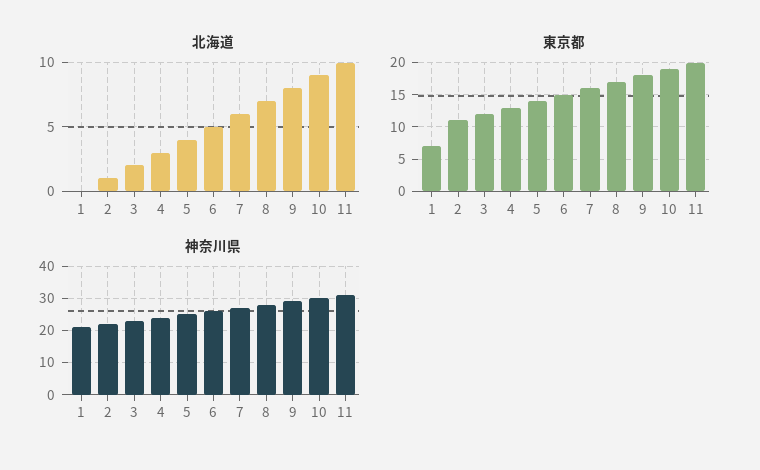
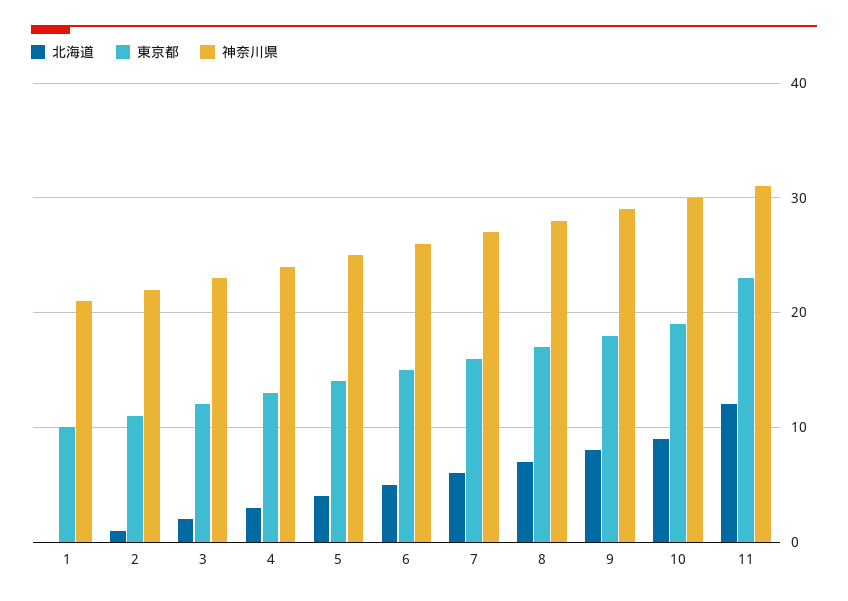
  {
    "北海道": {
      "1": 0,
      "2": 1,
      "3": 2,
      "4": 3,
      "5": 4,
      "6": 5,
      "7": 6,
      "8": 7,
      "9": 8,
      "10": 9,
-     "11": 10
+     "11": 12
    },
    "東京都": {
-     "1": 7,
+     "1": 10,
      "2": 11,
      "3": 12,
      "4": 13,
      "5": 14,
      "6": 15,
      "7": 16,
      "8": 17,
      "9": 18,
      "10": 19,
-     "11": 20
+     "11": 23
    },
    "神奈川県": {
      "1": 21,
      "2": 22,
      "3": 23,
      "4": 24,
      "5": 25,
      "6": 26,
      "7": 27,
      "8": 28,
      "9": 29,
      "10": 30,
      "11": 31
    }
  }

